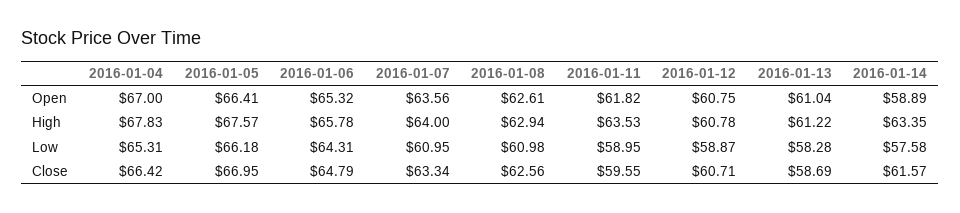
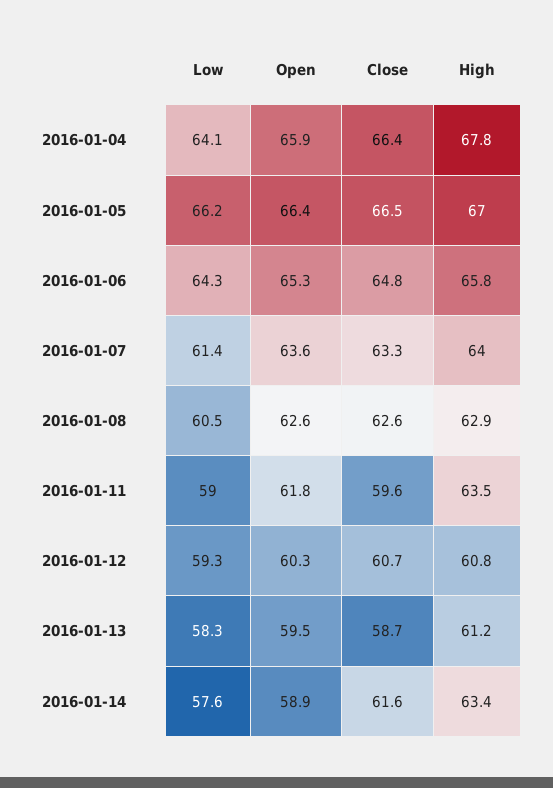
  {
    "2016-01-04": {
-     "Open": 67,
+     "Open": 65.9,
      "High": 67.83,
-     "Low": 65.31,
+     "Low": 64.1,
      "Close": 66.42
    },
    "2016-01-05": {
      "Open": 66.41,
-     "High": 67.57,
+     "High": 67,
      "Low": 66.18,
-     "Close": 66.95
+     "Close": 66.5
    },
    "2016-01-06": {
      "Open": 65.32,
      "High": 65.78,
      "Low": 64.31,
      "Close": 64.79
    },
    "2016-01-07": {
      "Open": 63.56,
      "High": 64,
-     "Low": 60.95,
+     "Low": 61.4,
      "Close": 63.34
    },
    "2016-01-08": {
      "Open": 62.61,
      "High": 62.94,
-     "Low": 60.98,
+     "Low": 60.5,
      "Close": 62.56
    },
    "2016-01-11": {
      "Open": 61.82,
      "High": 63.53,
      "Low": 58.95,
      "Close": 59.55
    },
    "2016-01-12": {
-     "Open": 60.75,
+     "Open": 60.3,
      "High": 60.78,
-     "Low": 58.87,
+     "Low": 59.3,
      "Close": 60.71
    },
    "2016-01-13": {
-     "Open": 61.04,
+     "Open": 59.5,
      "High": 61.22,
      "Low": 58.28,
      "Close": 58.69
    },
    "2016-01-14": {
      "Open": 58.89,
      "High": 63.35,
      "Low": 57.58,
      "Close": 61.57
    }
  }

